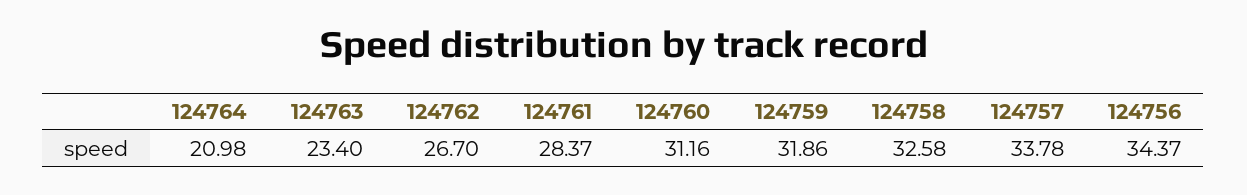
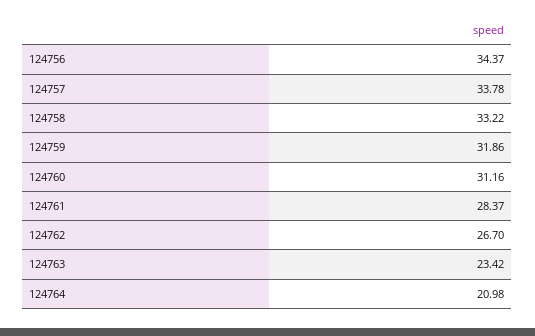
  {
    "124764": 20.98,
-   "124763": 23.4,
+   "124763": 23.42,
    "124762": 26.7,
    "124761": 28.37,
    "124760": 31.16,
    "124759": 31.86,
-   "124758": 32.58,
+   "124758": 33.22,
    "124757": 33.78,
    "124756": 34.37
  }

